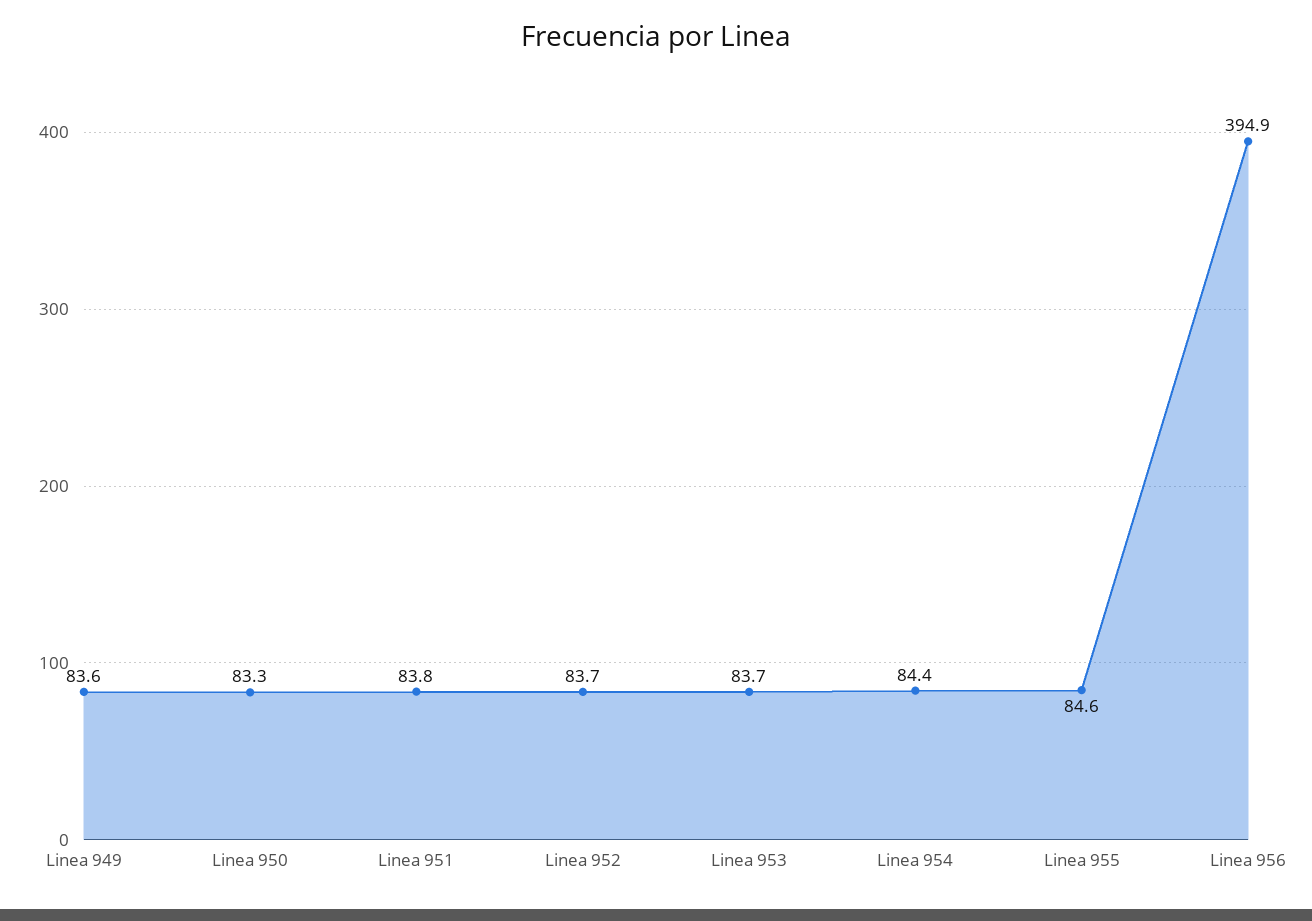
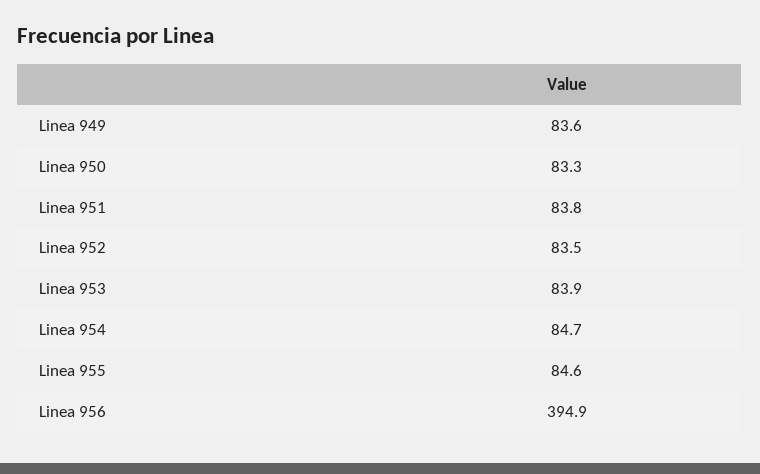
  {
    "Linea 949": 83.6,
    "Linea 950": 83.3,
    "Linea 951": 83.8,
-   "Linea 952": 83.7,
+   "Linea 952": 83.5,
-   "Linea 953": 83.7,
+   "Linea 953": 83.9,
-   "Linea 954": 84.4,
+   "Linea 954": 84.7,
    "Linea 955": 84.6,
    "Linea 956": 394.9
  }

